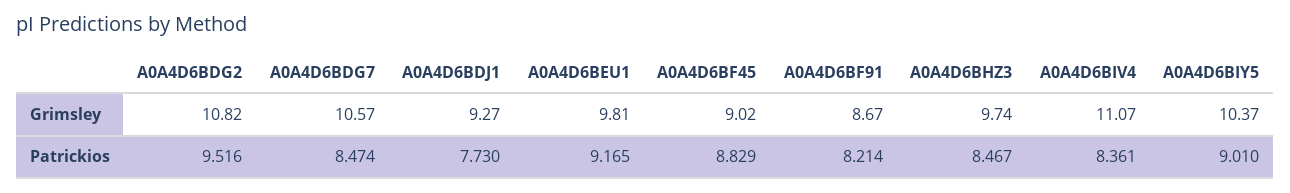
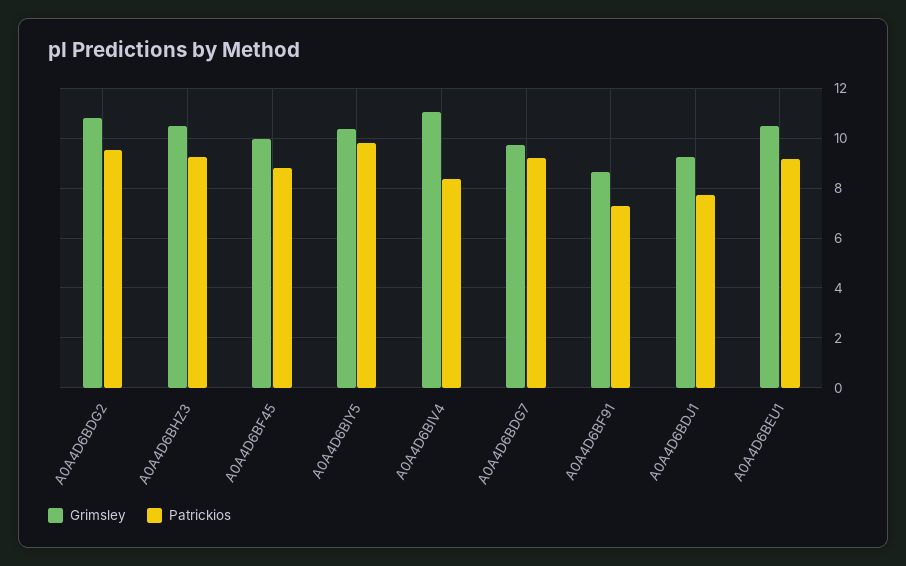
  {
    "Grimsley": {
      "A0A4D6BDG2": 10.82,
-     "A0A4D6BDG7": 10.57,
+     "A0A4D6BDG7": 9.75,
      "A0A4D6BDJ1": 9.27,
-     "A0A4D6BEU1": 9.81,
+     "A0A4D6BEU1": 10.5,
-     "A0A4D6BF45": 9.02,
+     "A0A4D6BF45": 10,
      "A0A4D6BF91": 8.67,
-     "A0A4D6BHZ3": 9.74,
+     "A0A4D6BHZ3": 10.5,
      "A0A4D6BIV4": 11.07,
      "A0A4D6BIY5": 10.37
    },
    "Patrickios": {
      "A0A4D6BDG2": 9.516,
-     "A0A4D6BDG7": 8.474,
+     "A0A4D6BDG7": 9.25,
      "A0A4D6BDJ1": 7.73,
      "A0A4D6BEU1": 9.165,
      "A0A4D6BF45": 8.829,
-     "A0A4D6BF91": 8.214,
+     "A0A4D6BF91": 7.25,
-     "A0A4D6BHZ3": 8.467,
+     "A0A4D6BHZ3": 9.25,
      "A0A4D6BIV4": 8.361,
-     "A0A4D6BIY5": 9.01
+     "A0A4D6BIY5": 9.75
    }
  }

